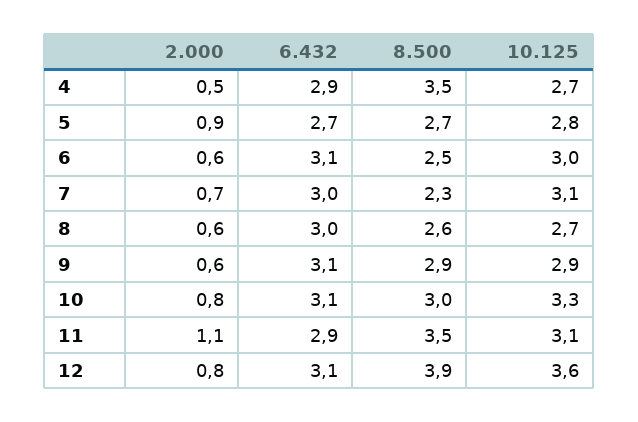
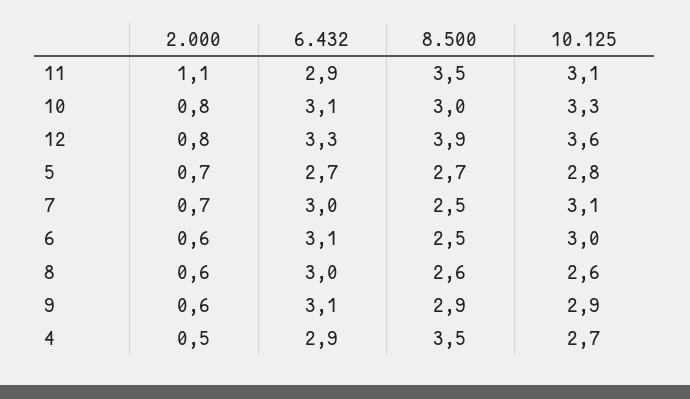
  {
    "2.000": {
      "4": 0.5,
-     "5": 0.9,
+     "5": 0.7,
      "6": 0.6,
      "7": 0.7,
      "8": 0.6,
      "9": 0.6,
      "10": 0.8,
      "11": 1.1,
      "12": 0.8
    },
    "6.432": {
      "4": 2.9,
      "5": 2.7,
      "6": 3.1,
      "7": 3,
      "8": 3,
      "9": 3.1,
      "10": 3.1,
      "11": 2.9,
-     "12": 3.1
+     "12": 3.3
    },
    "8.500": {
      "4": 3.5,
      "5": 2.7,
      "6": 2.5,
-     "7": 2.3,
+     "7": 2.5,
      "8": 2.6,
      "9": 2.9,
      "10": 3,
      "11": 3.5,
      "12": 3.9
    },
    "10.125": {
      "4": 2.7,
      "5": 2.8,
      "6": 3,
      "7": 3.1,
-     "8": 2.7,
+     "8": 2.6,
      "9": 2.9,
      "10": 3.3,
      "11": 3.1,
      "12": 3.6
    }
  }

